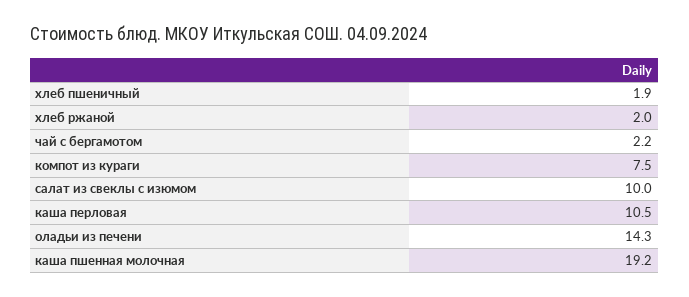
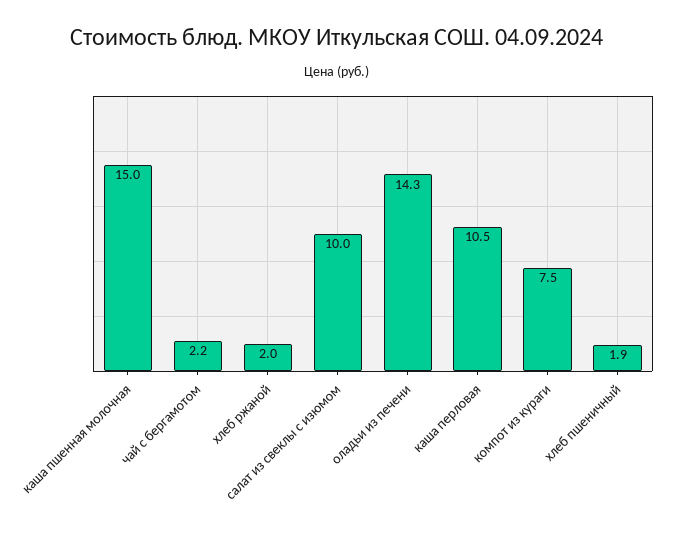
  {
    "хлеб пшеничный": 1.9,
    "хлеб ржаной": 2,
    "чай с бергамотом": 2.2,
    "компот из кураги": 7.5,
    "салат из свеклы с изюмом": 10,
    "каша перловая": 10.5,
    "оладьи из печени": 14.3,
-   "каша пшенная молочная": 19.2
+   "каша пшенная молочная": 15
  }

